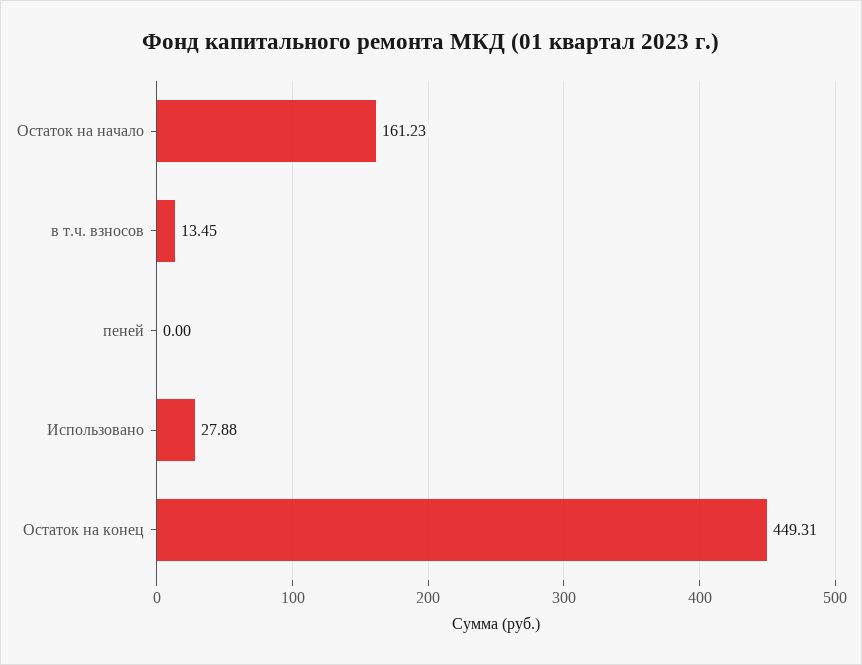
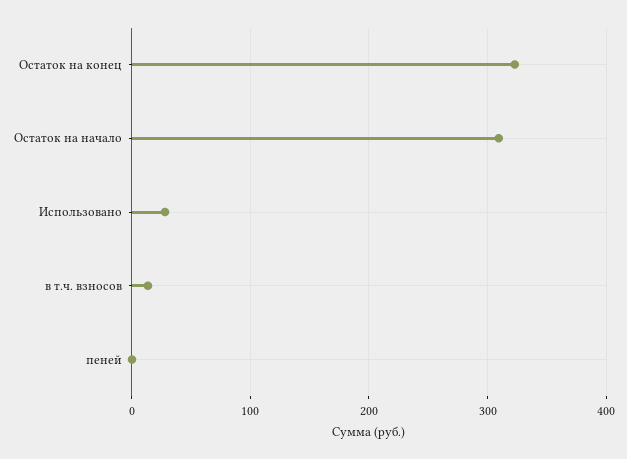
  {
-   "Остаток на начало": 161.23,
+   "Остаток на начало": 310,
    "в т.ч. взносов": 13.45,
    "пеней": 0,
    "Использовано": 27.88,
-   "Остаток на конец": 449.31
+   "Остаток на конец": 320
  }

